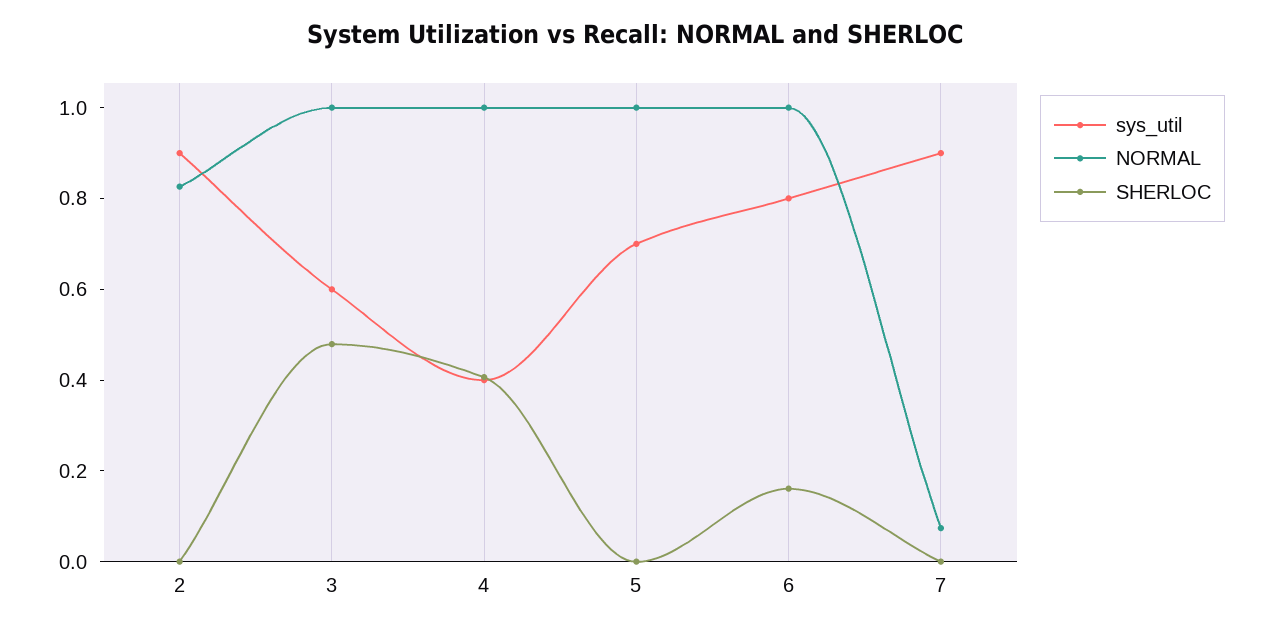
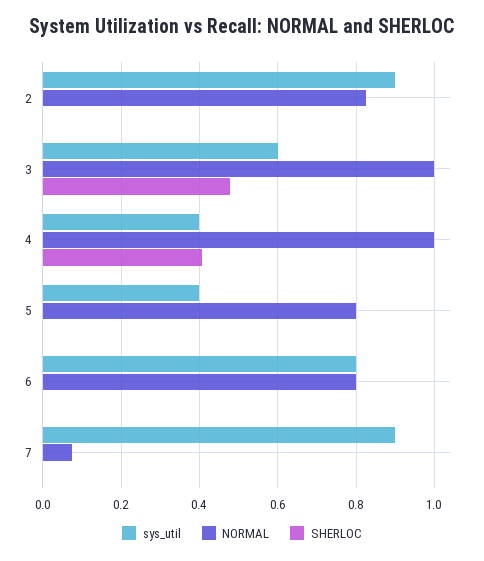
  {
    "sys_util": {
      "2": 0.9,
      "3": 0.6,
      "4": 0.4,
-     "5": 0.7,
+     "5": 0.4,
      "6": 0.8,
      "7": 0.9
    },
    "NORMAL": {
      "2": 0.82,
      "3": 1,
      "4": 1,
-     "5": 1,
+     "5": 0.8,
-     "6": 1,
+     "6": 0.8,
      "7": 0.08
    },
    "SHERLOC": {
      "2": 0,
      "3": 0.48,
      "4": 0.4,
      "5": 0,
-     "6": 0.15,
+     "6": 0,
      "7": 0
    }
  }

